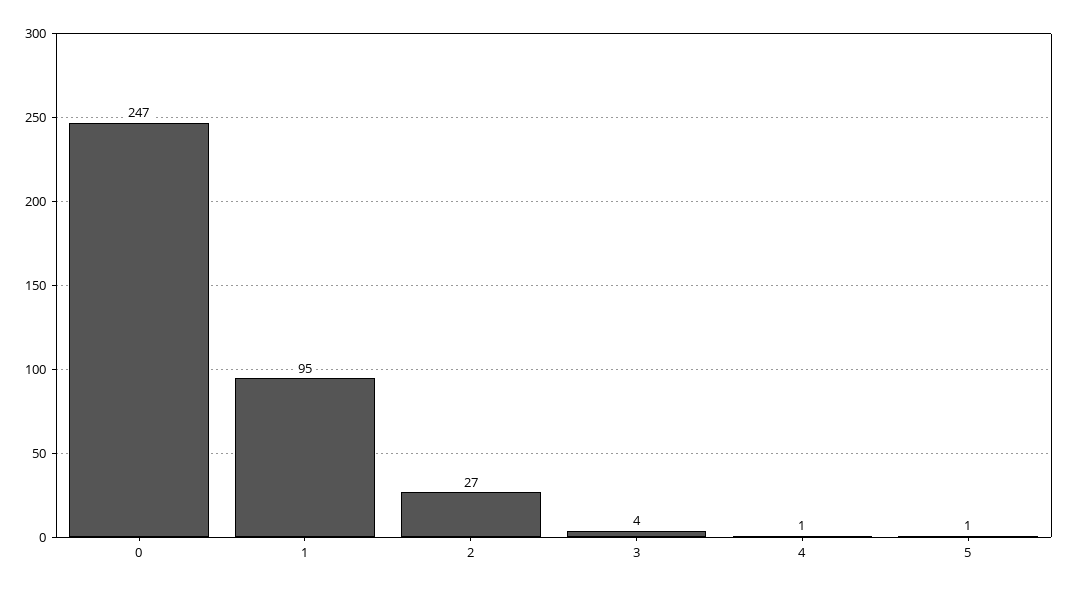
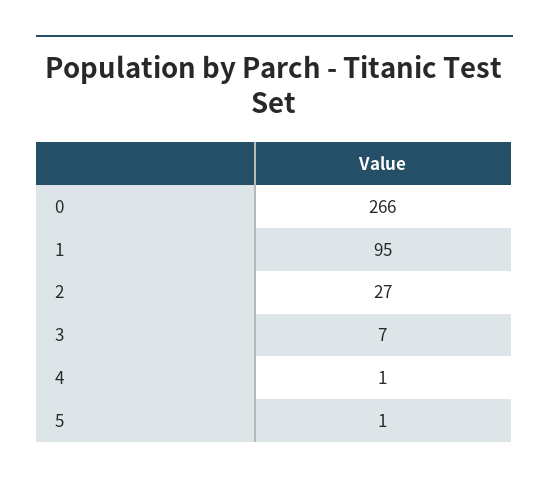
  {
-   "0": 247,
+   "0": 266,
    "1": 95,
    "2": 27,
-   "3": 4,
+   "3": 7,
    "4": 1,
    "5": 1
  }

